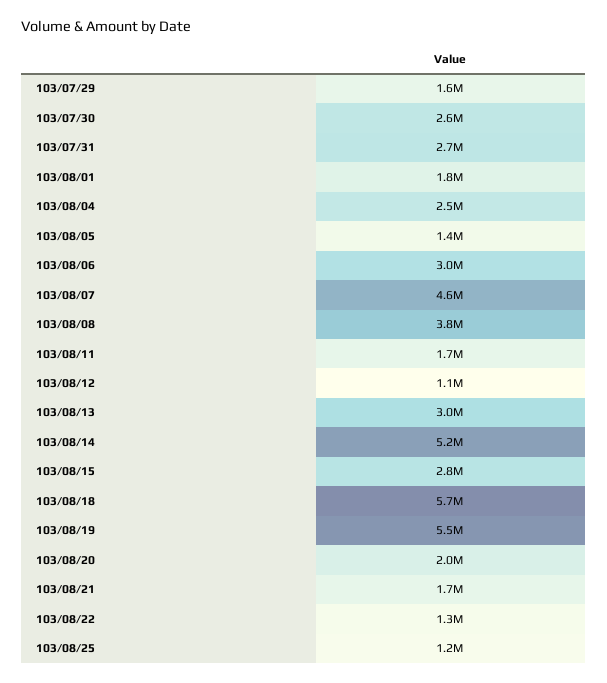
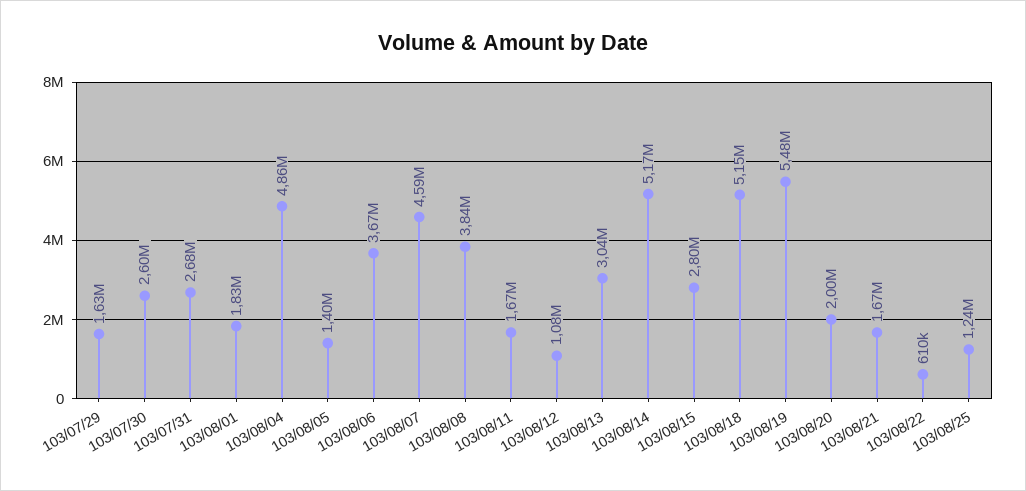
  {
    "103/07/29": 1630000,
    "103/07/30": 2600000,
    "103/07/31": 2680000,
    "103/08/01": 1830000,
-   "103/08/04": 2500000,
+   "103/08/04": 4860000,
    "103/08/05": 1400000,
-   "103/08/06": 3000000,
+   "103/08/06": 3670000,
    "103/08/07": 4590000,
    "103/08/08": 3840000,
    "103/08/11": 1670000,
    "103/08/12": 1080000,
    "103/08/13": 3040000,
    "103/08/14": 5170000,
    "103/08/15": 2800000,
-   "103/08/18": 5700000,
+   "103/08/18": 5150000,
    "103/08/19": 5480000,
    "103/08/20": 2000000,
    "103/08/21": 1670000,
-   "103/08/22": 1300000,
+   "103/08/22": 610000,
    "103/08/25": 1240000
  }

